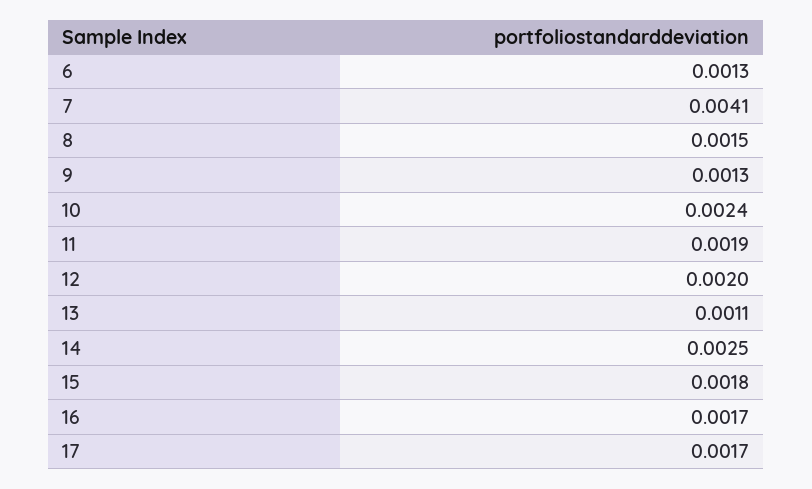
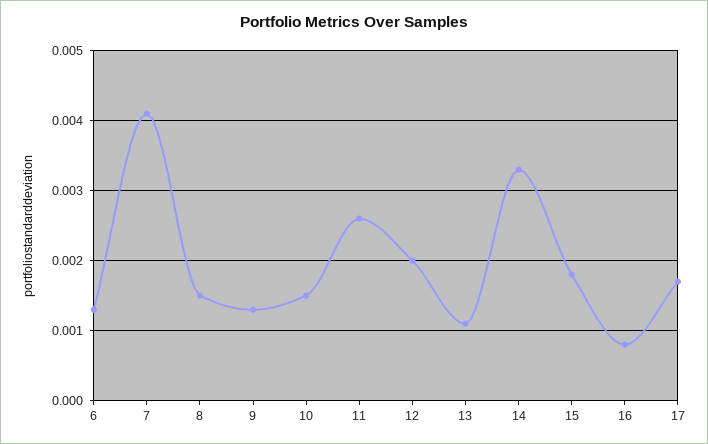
  {
    "6": 0.0013,
    "7": 0.0041,
    "8": 0.0015,
    "9": 0.0013,
-   "10": 0.0024,
+   "10": 0.0015,
-   "11": 0.0019,
+   "11": 0.0026,
    "12": 0.002,
    "13": 0.0011,
-   "14": 0.0025,
+   "14": 0.0033,
    "15": 0.0018,
-   "16": 0.0017,
+   "16": 0.0008,
    "17": 0.0017
  }

